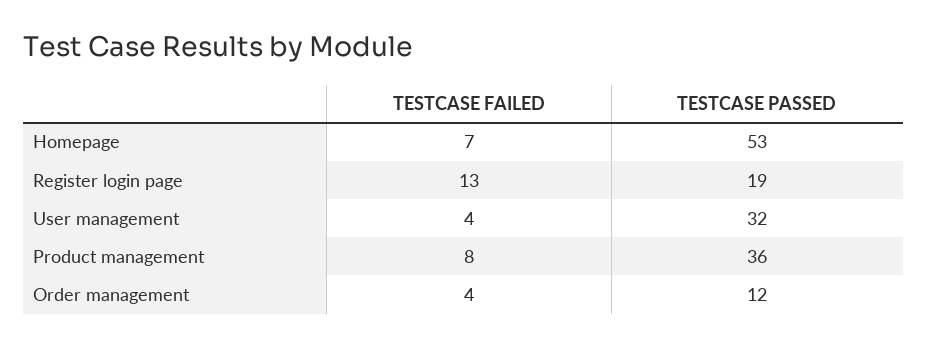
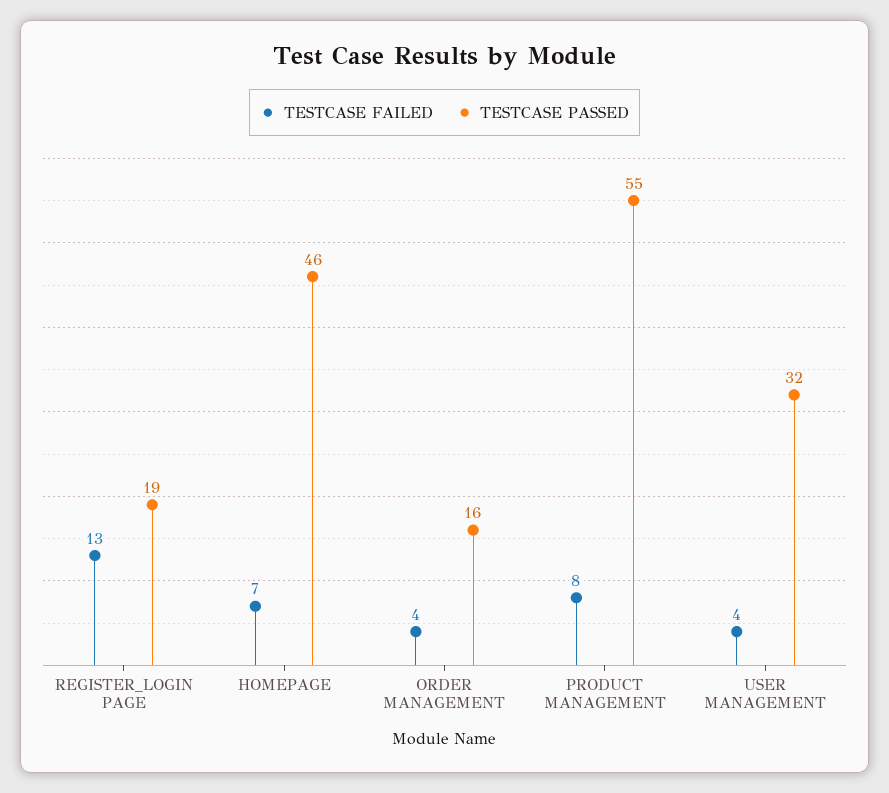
  {
    "TESTCASE FAILED": {
      "Homepage": 7,
      "Register login page": 13,
      "User management": 4,
      "Product management": 8,
      "Order management": 4
    },
    "TESTCASE PASSED": {
-     "Homepage": 53,
+     "Homepage": 46,
      "Register login page": 19,
      "User management": 32,
-     "Product management": 36,
+     "Product management": 55,
-     "Order management": 12
+     "Order management": 16
    }
  }

